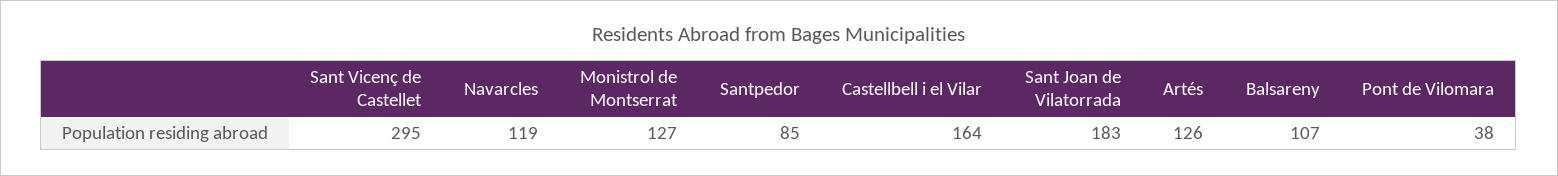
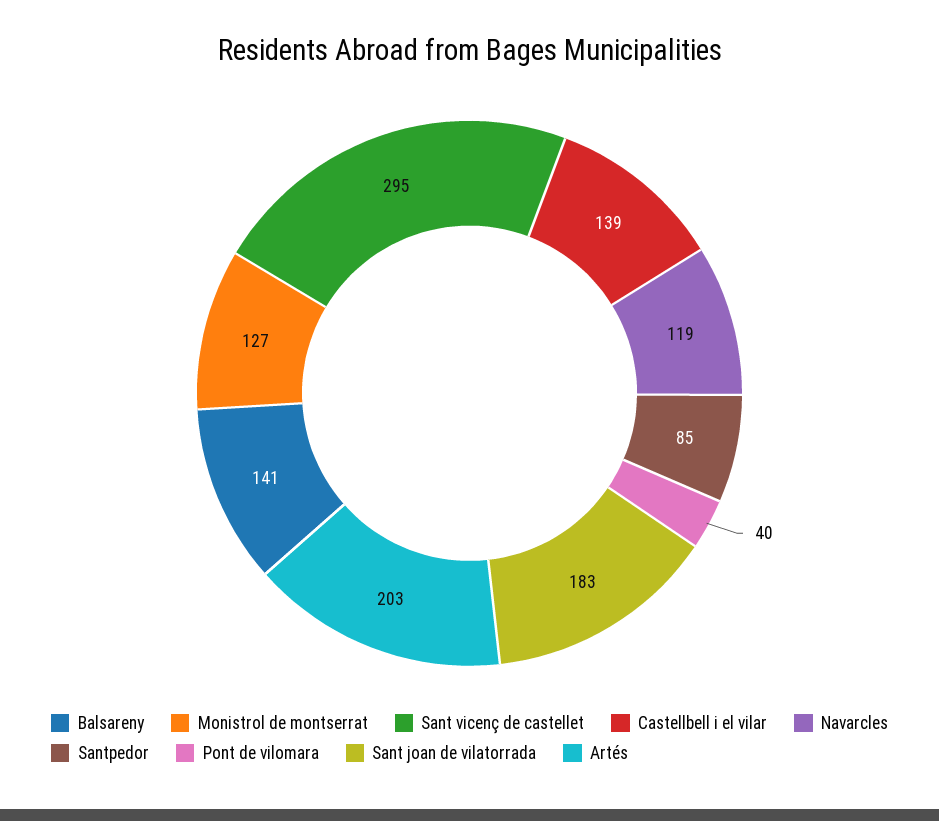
  {
    "Sant Vicenç de Castellet": 295,
    "Navarcles": 119,
    "Monistrol de Montserrat": 127,
    "Santpedor": 85,
-   "Castellbell i el Vilar": 164,
+   "Castellbell i el Vilar": 139,
    "Sant Joan de Vilatorrada": 183,
-   "Artés": 126,
+   "Artés": 203,
-   "Balsareny": 107,
+   "Balsareny": 141,
-   "Pont de Vilomara": 38
+   "Pont de Vilomara": 40
  }

